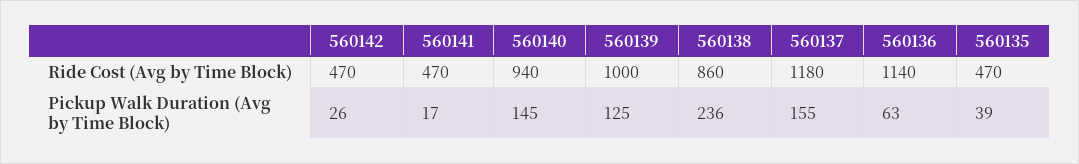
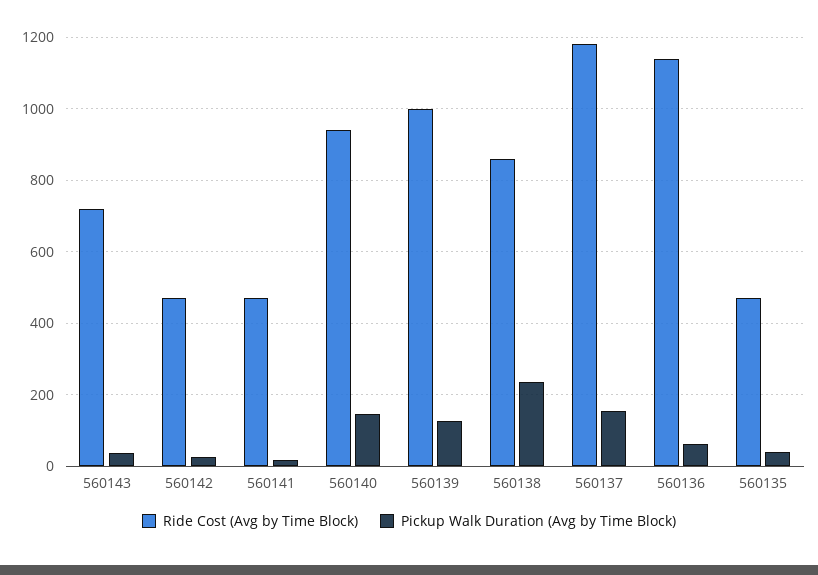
  {
    "Ride Cost (Avg by Time Block)": {
      "560142": 470,
      "560141": 470,
      "560140": 940,
      "560139": 1000,
      "560138": 860,
      "560137": 1180,
      "560136": 1140,
-     "560135": 470
+     "560135": 470,
+     "560143": 720
    },
    "Pickup Walk Duration (Avg by Time Block)": {
      "560142": 26,
      "560141": 17,
      "560140": 145,
      "560139": 125,
      "560138": 236,
      "560137": 155,
      "560136": 63,
-     "560135": 39
+     "560135": 39,
+     "560143": 40
    }
  }

